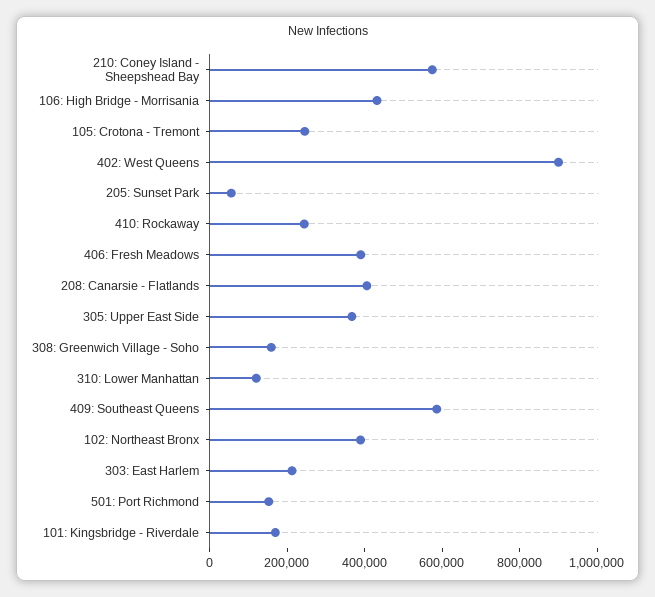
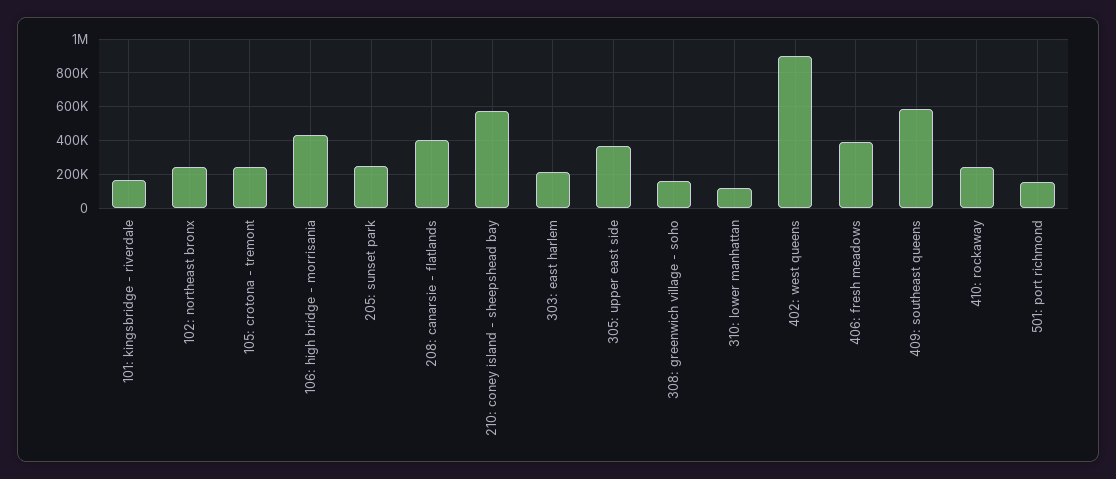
  {
    "210: Coney Island - Sheepshead Bay": 550000,
    "106: High Bridge - Morrisania": 450000,
    "105: Crotona - Tremont": 250000,
    "402: West Queens": 900000,
-   "205: Sunset Park": 50000,
+   "205: Sunset Park": 250000,
    "410: Rockaway": 250000,
    "406: Fresh Meadows": 400000,
    "208: Canarsie - Flatlands": 400000,
    "305: Upper East Side": 350000,
    "308: Greenwich Village - Soho": 150000,
    "310: Lower Manhattan": 100000,
    "409: Southeast Queens": 600000,
-   "102: Northeast Bronx": 400000,
+   "102: Northeast Bronx": 250000,
    "303: East Harlem": 200000,
    "501: Port Richmond": 150000,
    "101: Kingsbridge - Riverdale": 150000
  }

